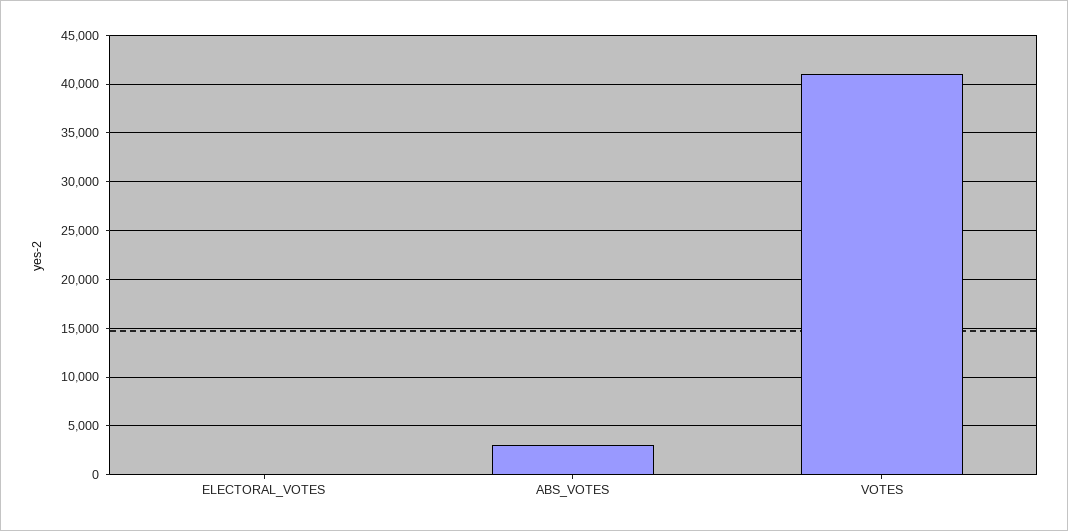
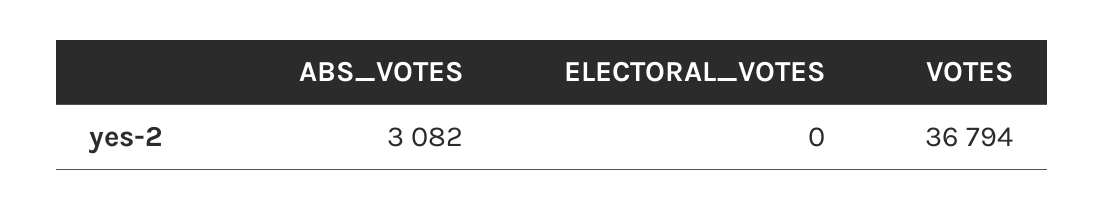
  {
    "ELECTORAL_VOTES": 0,
    "ABS_VOTES": 3082,
-   "VOTES": 41000
+   "VOTES": 36794
  }

